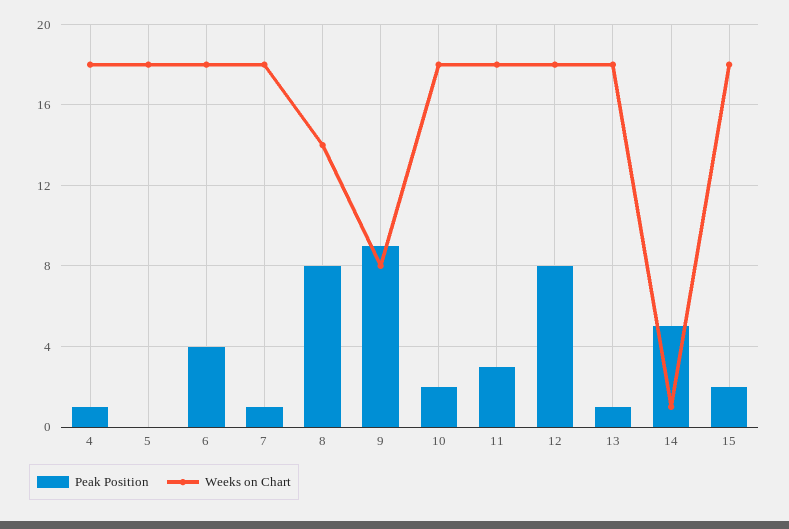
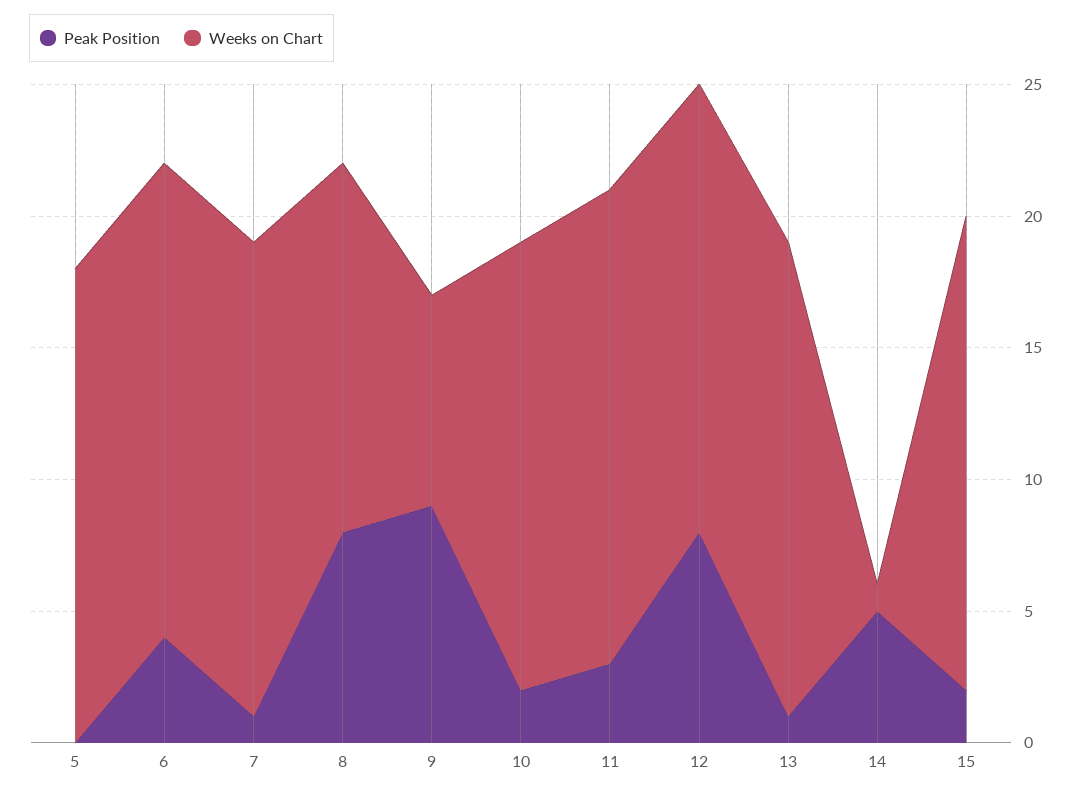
  {
    "Peak Position": {
-     "4": 1,
      "5": 0,
      "6": 4,
      "7": 1,
      "8": 8,
      "9": 9,
      "10": 2,
      "11": 3,
      "12": 8,
      "13": 1,
      "14": 5,
      "15": 2
    },
    "Weeks on Chart": {
-     "4": 18,
      "5": 18,
      "6": 18,
      "7": 18,
      "8": 14,
      "9": 8,
-     "10": 18,
+     "10": 17,
      "11": 18,
-     "12": 18,
+     "12": 17,
      "13": 18,
      "14": 1,
      "15": 18
    }
  }

